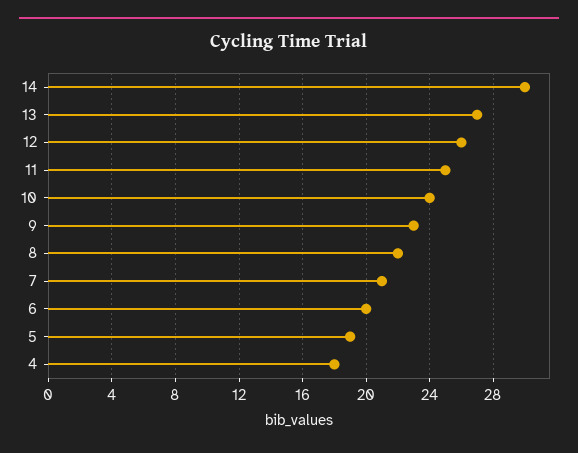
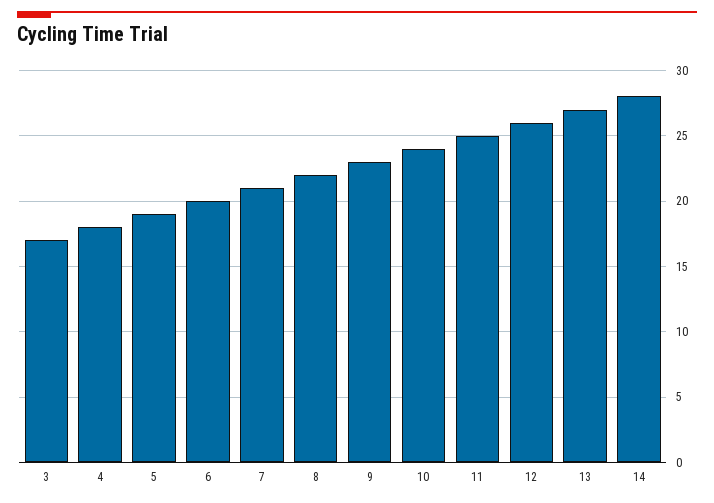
  {
-   "14": 30,
+   "14": 28,
    "13": 27,
    "12": 26,
    "11": 25,
    "10": 24,
    "9": 23,
    "8": 22,
    "7": 21,
    "6": 20,
    "5": 19,
-   "4": 18
+   "4": 18,
+   "3": 17
  }

